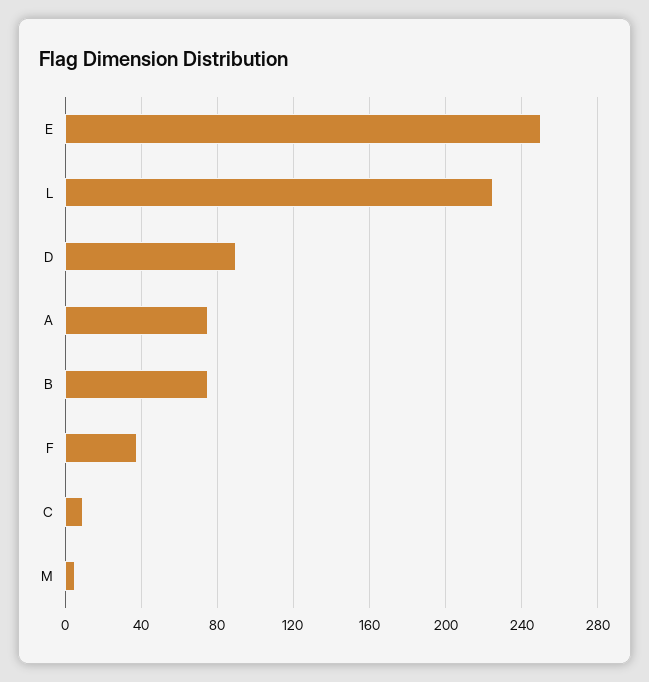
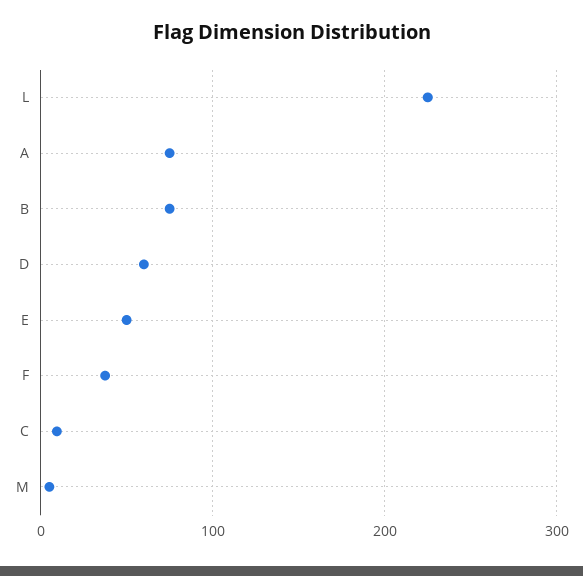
  {
-   "E": 250,
+   "E": 50,
    "L": 225,
-   "D": 90,
+   "D": 60,
    "A": 75,
    "B": 75,
    "F": 40,
    "C": 10,
    "M": 5
  }

